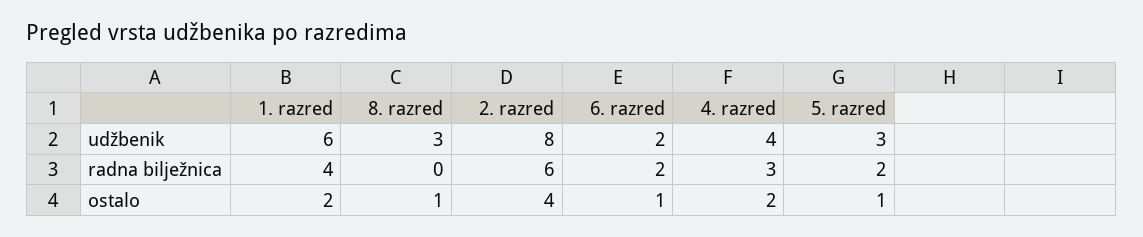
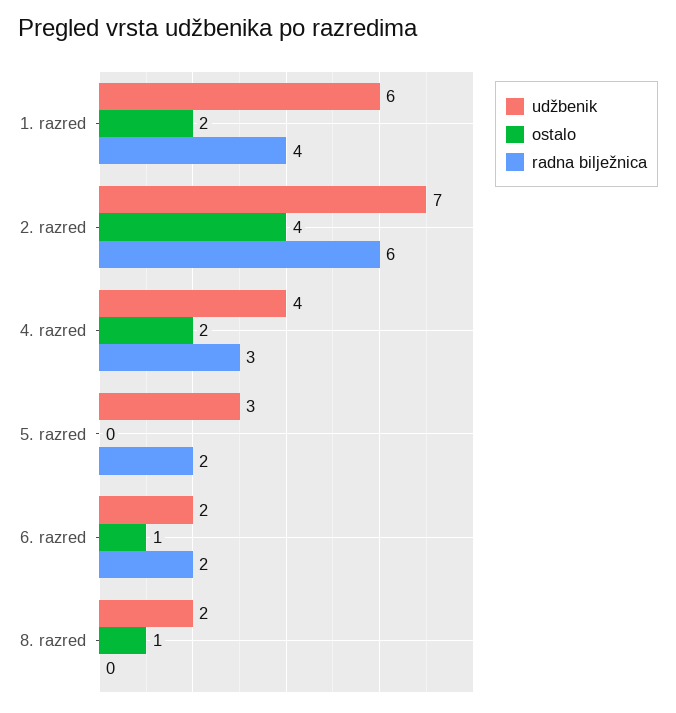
  {
    "udžbenik": {
      "1. razred": 6,
-     "8. razred": 3,
+     "8. razred": 2,
-     "2. razred": 8,
+     "2. razred": 7,
      "6. razred": 2,
      "4. razred": 4,
      "5. razred": 3
    },
    "radna bilježnica": {
      "1. razred": 4,
      "8. razred": 0,
      "2. razred": 6,
      "6. razred": 2,
      "4. razred": 3,
      "5. razred": 2
    },
    "ostalo": {
      "1. razred": 2,
      "8. razred": 1,
      "2. razred": 4,
      "6. razred": 1,
      "4. razred": 2,
-     "5. razred": 1
+     "5. razred": 0
    }
  }

